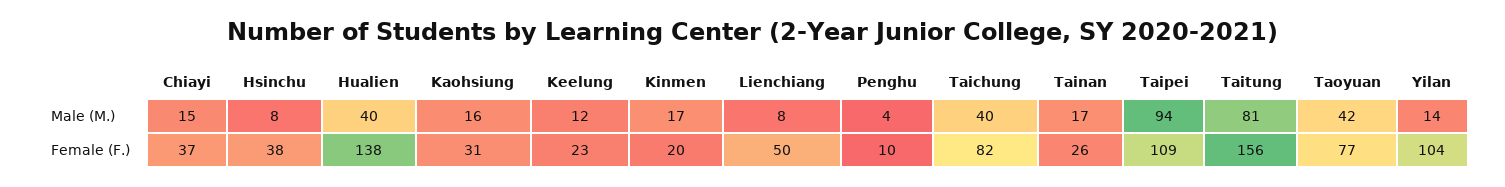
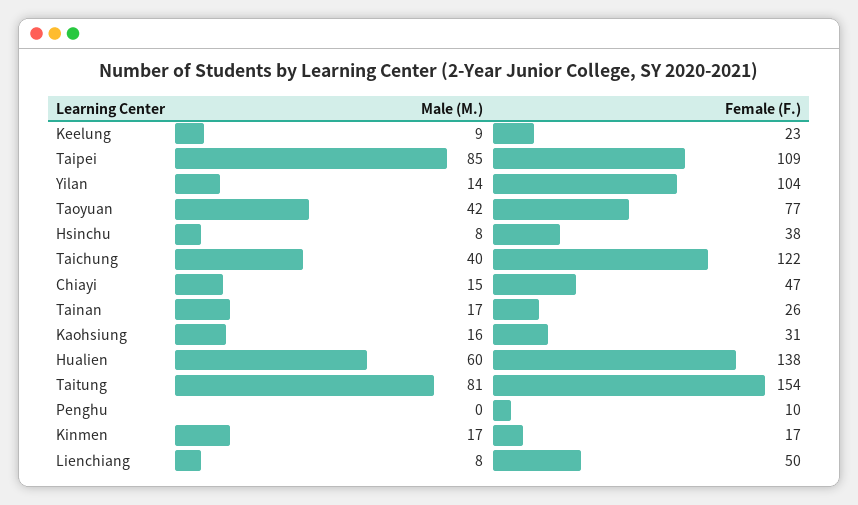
  {
    "Chiayi": {
      "Male (M.)": 15,
-     "Female (F.)": 37
+     "Female (F.)": 47
    },
    "Hsinchu": {
      "Male (M.)": 8,
      "Female (F.)": 38
    },
    "Hualien": {
-     "Male (M.)": 40,
+     "Male (M.)": 60,
      "Female (F.)": 138
    },
    "Kaohsiung": {
      "Male (M.)": 16,
      "Female (F.)": 31
    },
    "Keelung": {
-     "Male (M.)": 12,
+     "Male (M.)": 9,
      "Female (F.)": 23
    },
    "Kinmen": {
      "Male (M.)": 17,
-     "Female (F.)": 20
+     "Female (F.)": 17
    },
    "Lienchiang": {
      "Male (M.)": 8,
      "Female (F.)": 50
    },
    "Penghu": {
-     "Male (M.)": 4,
+     "Male (M.)": 0,
      "Female (F.)": 10
    },
    "Taichung": {
      "Male (M.)": 40,
-     "Female (F.)": 82
+     "Female (F.)": 122
    },
    "Tainan": {
      "Male (M.)": 17,
      "Female (F.)": 26
    },
    "Taipei": {
-     "Male (M.)": 94,
+     "Male (M.)": 85,
      "Female (F.)": 109
    },
    "Taitung": {
      "Male (M.)": 81,
-     "Female (F.)": 156
+     "Female (F.)": 154
    },
    "Taoyuan": {
      "Male (M.)": 42,
      "Female (F.)": 77
    },
    "Yilan": {
      "Male (M.)": 14,
      "Female (F.)": 104
    }
  }

